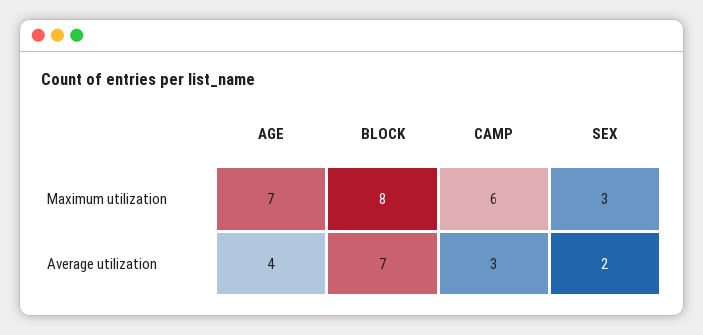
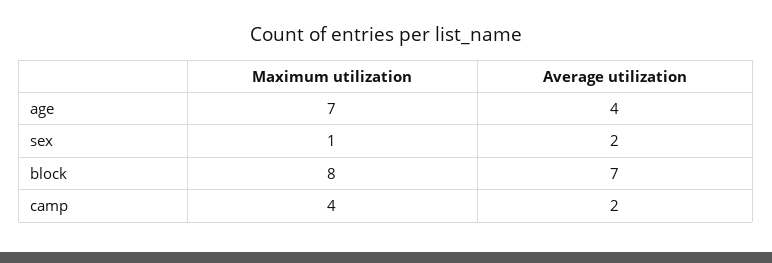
  {
    "AGE": {
      "Maximum utilization": 7,
      "Average utilization": 4
    },
    "BLOCK": {
      "Maximum utilization": 8,
      "Average utilization": 7
    },
    "CAMP": {
-     "Maximum utilization": 6,
+     "Maximum utilization": 4,
-     "Average utilization": 3
+     "Average utilization": 2
    },
    "SEX": {
-     "Maximum utilization": 3,
+     "Maximum utilization": 1,
      "Average utilization": 2
    }
  }

